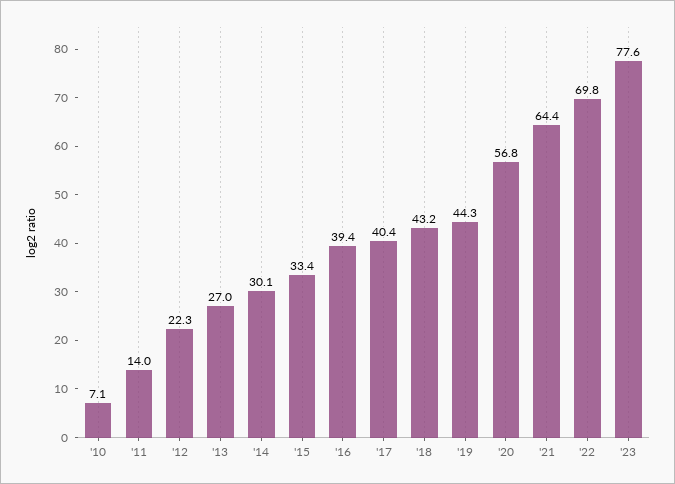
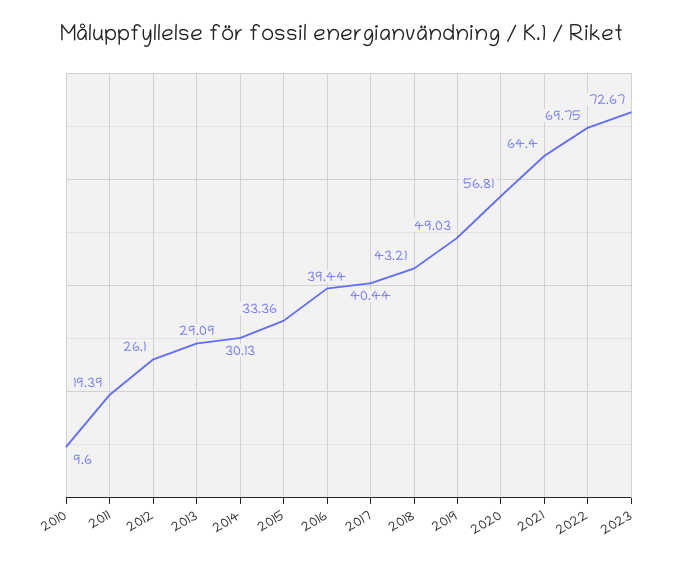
  {
-   "'10": 7.1,
+   "'10": 9.6,
-   "'11": 14,
+   "'11": 19.39,
-   "'12": 22.3,
+   "'12": 26.1,
-   "'13": 27,
+   "'13": 29.09,
    "'14": 30.13,
    "'15": 33.36,
    "'16": 39.44,
    "'17": 40.44,
    "'18": 43.21,
-   "'19": 44.3,
+   "'19": 49.03,
    "'20": 56.81,
    "'21": 64.4,
    "'22": 69.75,
-   "'23": 77.6
+   "'23": 72.67
  }

